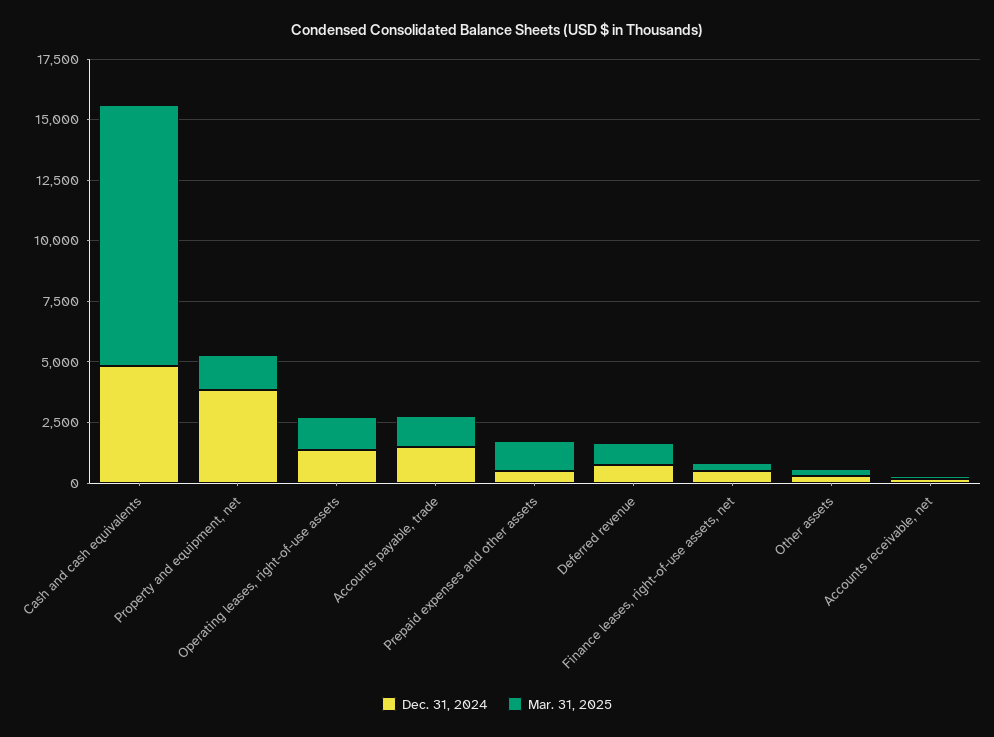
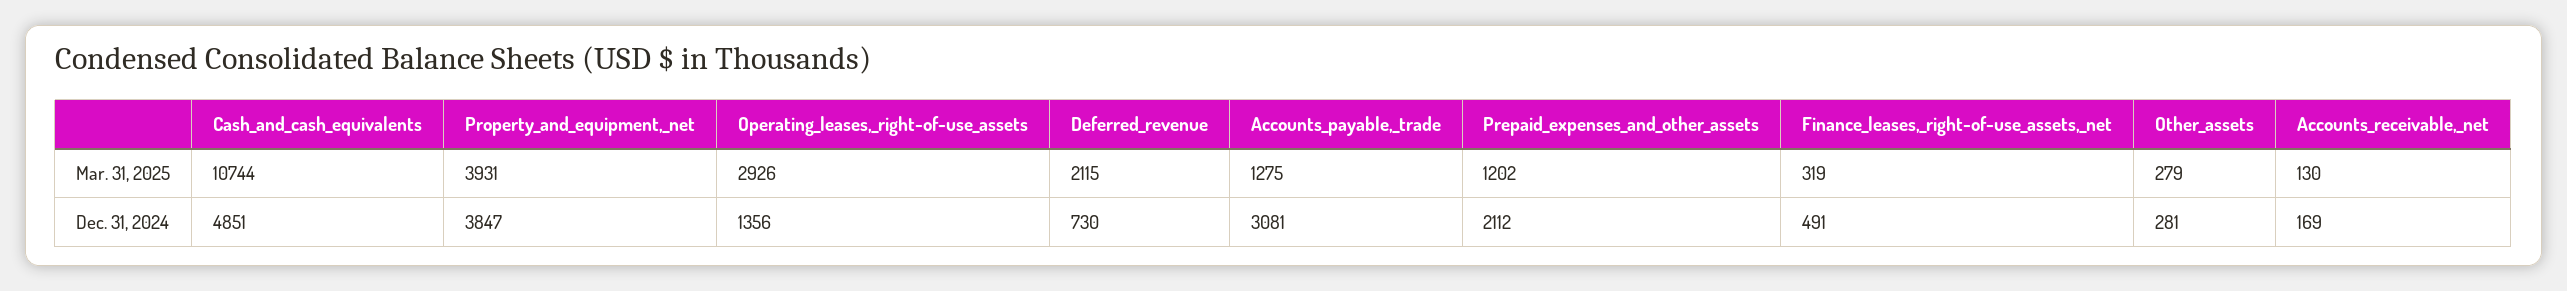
  {
    "Dec. 31, 2024": {
      "Cash and cash equivalents": 4851,
      "Property and equipment, net": 3847,
      "Operating leases, right-of-use assets": 1356,
-     "Accounts payable, trade": 1500,
+     "Accounts payable, trade": 3081,
-     "Prepaid expenses and other assets": 500,
+     "Prepaid expenses and other assets": 2112,
      "Deferred revenue": 730,
      "Finance leases, right-of-use assets, net": 491,
      "Other assets": 281,
      "Accounts receivable, net": 169
    },
    "Mar. 31, 2025": {
      "Cash and cash equivalents": 10744,
-     "Property and equipment, net": 1500,
+     "Property and equipment, net": 3931,
-     "Operating leases, right-of-use assets": 1500,
+     "Operating leases, right-of-use assets": 2926,
      "Accounts payable, trade": 1275,
      "Prepaid expenses and other assets": 1202,
-     "Deferred revenue": 1000,
+     "Deferred revenue": 2115,
      "Finance leases, right-of-use assets, net": 319,
      "Other assets": 279,
      "Accounts receivable, net": 130
    }
  }

